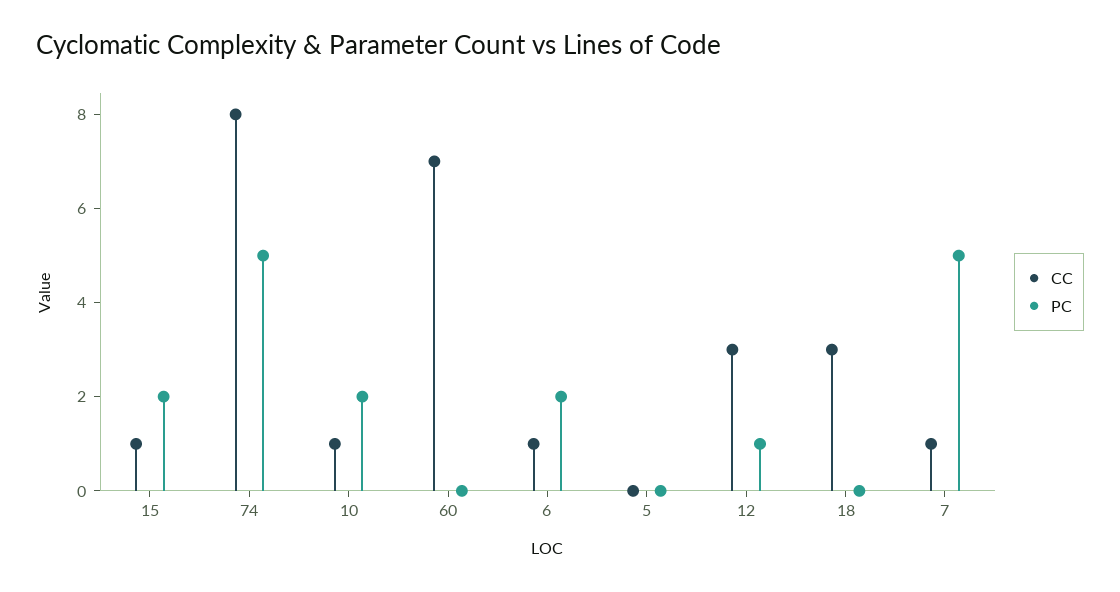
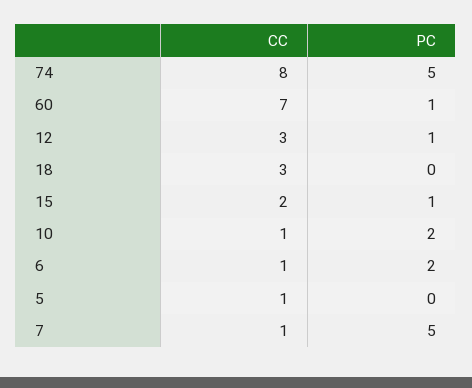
  {
    "CC": {
-     "15": 1,
+     "15": 2,
      "74": 8,
      "10": 1,
      "60": 7,
      "6": 1,
-     "5": 0,
+     "5": 1,
      "12": 3,
      "18": 3,
      "7": 1
    },
    "PC": {
-     "15": 2,
+     "15": 1,
      "74": 5,
      "10": 2,
-     "60": 0,
+     "60": 1,
      "6": 2,
      "5": 0,
      "12": 1,
      "18": 0,
      "7": 5
    }
  }

